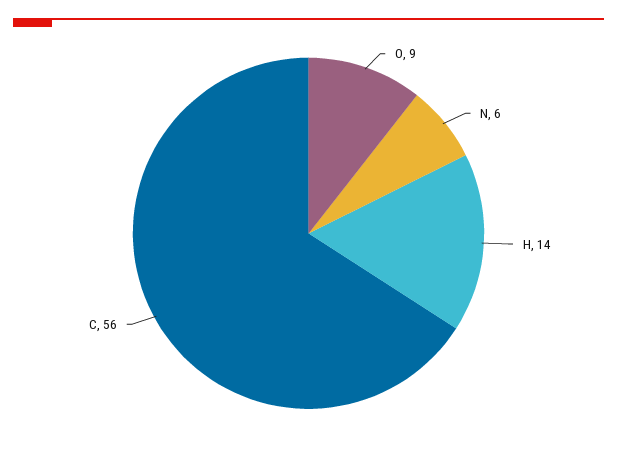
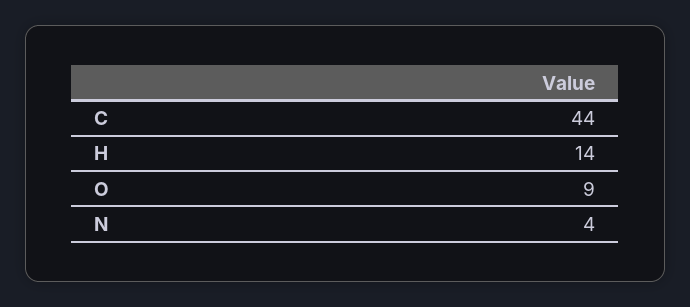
  {
    "O": 9,
-   "N": 6,
+   "N": 4,
    "H": 14,
-   "C": 56
+   "C": 44
  }

